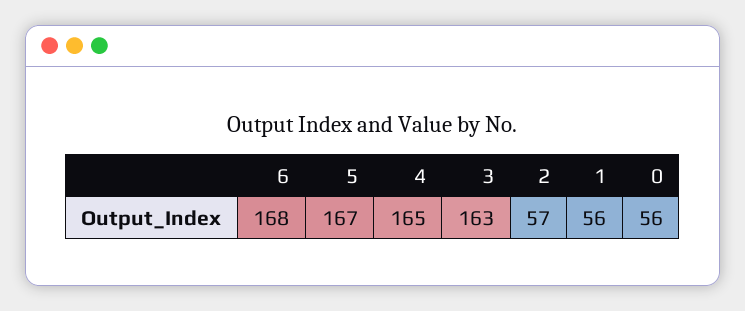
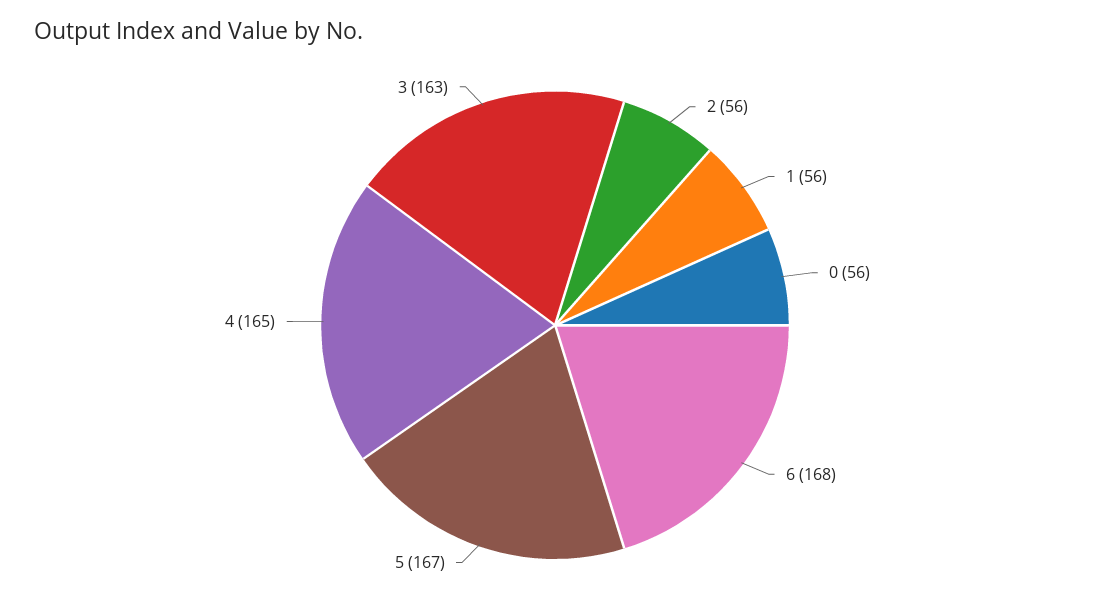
  {
    "6": 168,
    "5": 167,
    "4": 165,
    "3": 163,
-   "2": 57,
+   "2": 56,
    "1": 56,
    "0": 56
  }

